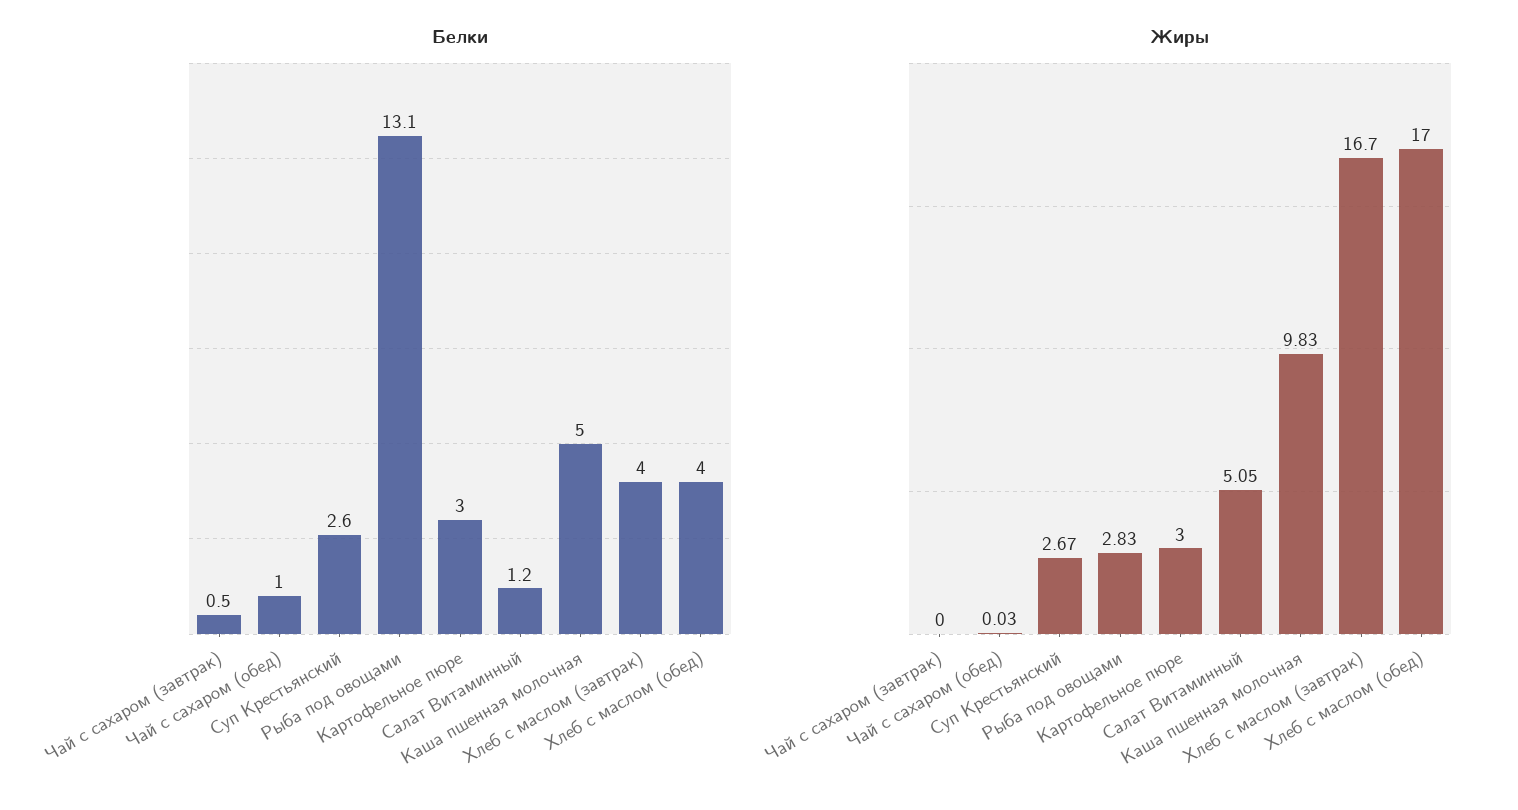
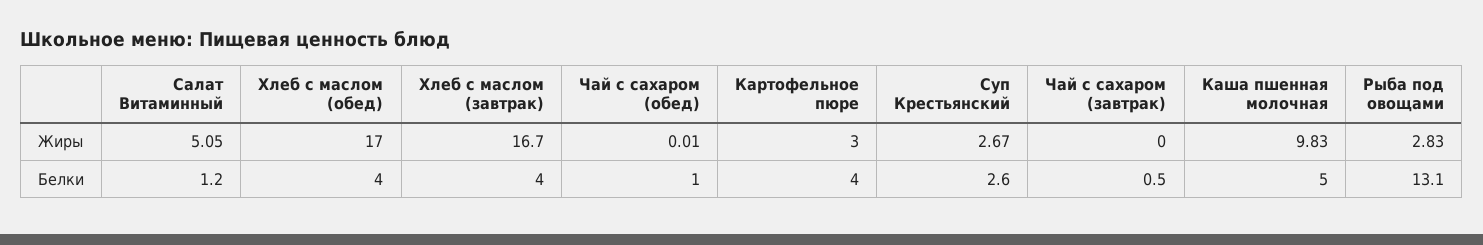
  {
    "Белки": {
      "Чай с сахаром (завтрак)": 0.5,
      "Чай с сахаром (обед)": 1,
      "Суп Крестьянский": 2.6,
      "Рыба под овощами": 13.1,
-     "Картофельное пюре": 3,
+     "Картофельное пюре": 4,
      "Салат Витаминный": 1.2,
      "Каша пшенная молочная": 5,
      "Хлеб с маслом (завтрак)": 4,
      "Хлеб с маслом (обед)": 4
    },
    "Жиры": {
      "Чай с сахаром (завтрак)": 0,
-     "Чай с сахаром (обед)": 0.03,
+     "Чай с сахаром (обед)": 0.01,
      "Суп Крестьянский": 2.67,
      "Рыба под овощами": 2.83,
      "Картофельное пюре": 3,
      "Салат Витаминный": 5.05,
      "Каша пшенная молочная": 9.83,
      "Хлеб с маслом (завтрак)": 16.7,
      "Хлеб с маслом (обед)": 17
    }
  }

